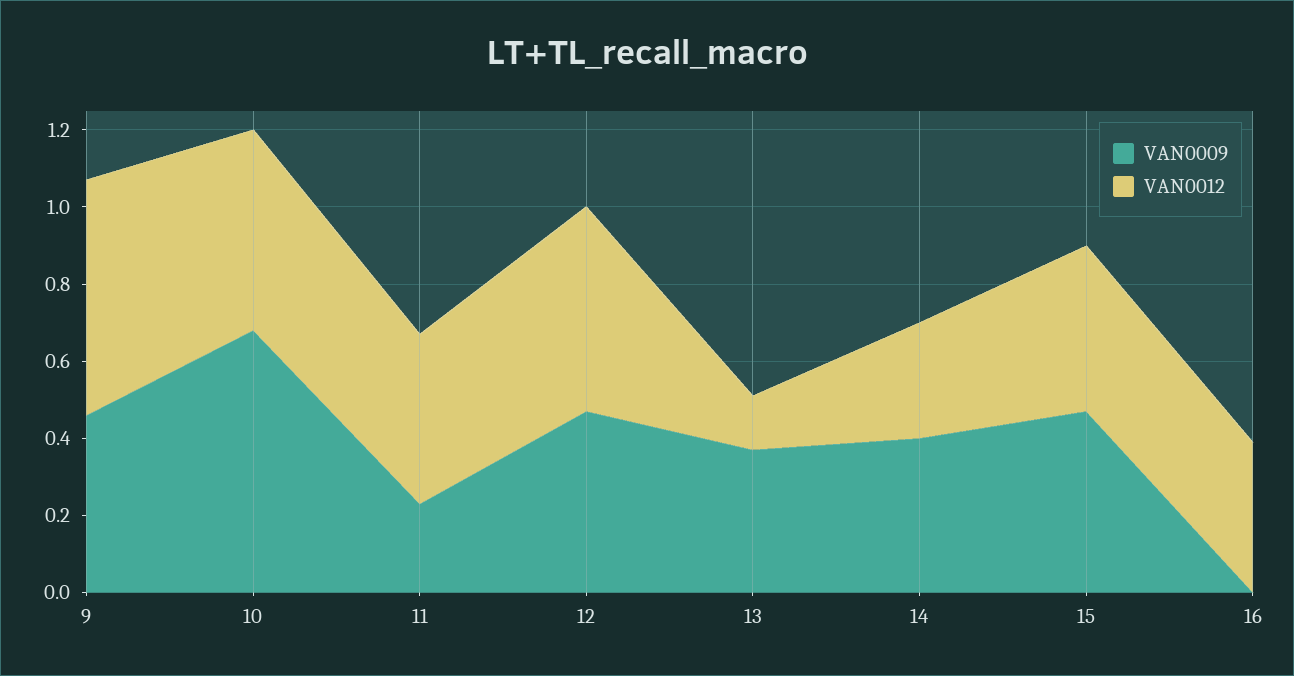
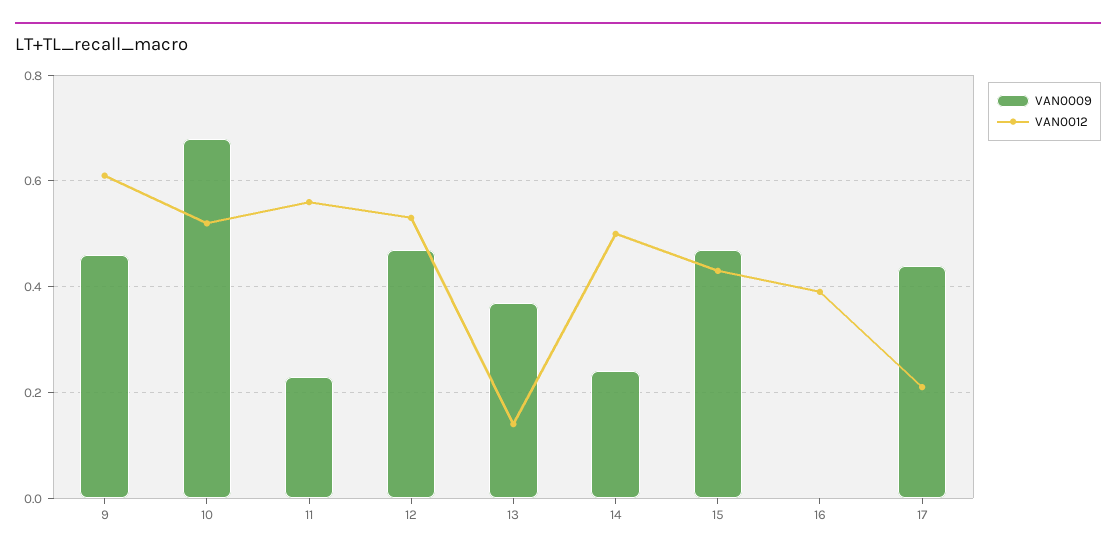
  {
    "VAN0009": {
      "9": 0.45,
      "10": 0.7,
      "11": 0.25,
      "12": 0.45,
      "13": 0.35,
-     "14": 0.4,
+     "14": 0.25,
      "15": 0.45,
-     "16": 0
+     "16": 0,
+     "17": 0.45
    },
    "VAN0012": {
      "9": 0.6,
      "10": 0.5,
-     "11": 0.45,
+     "11": 0.55,
      "12": 0.55,
      "13": 0.15,
-     "14": 0.3,
+     "14": 0.5,
      "15": 0.45,
-     "16": 0.4
+     "16": 0.4,
+     "17": 0.2
    }
  }

